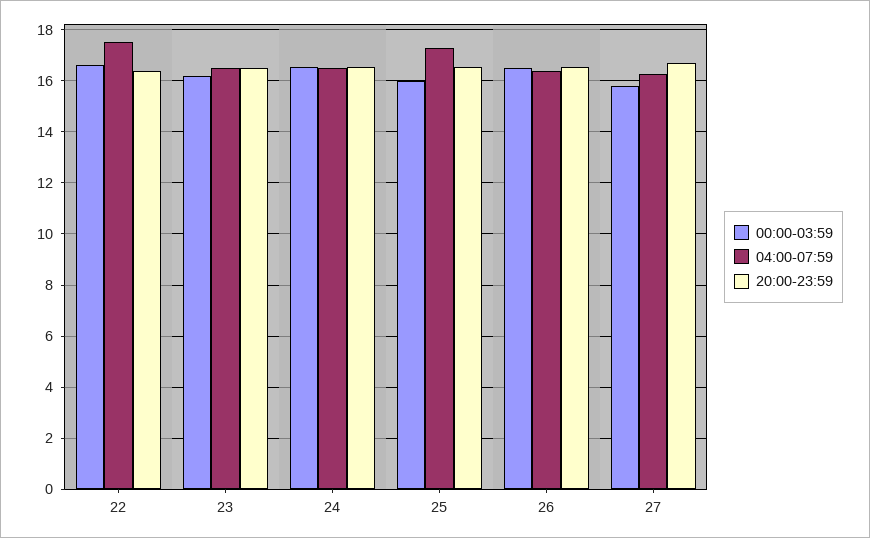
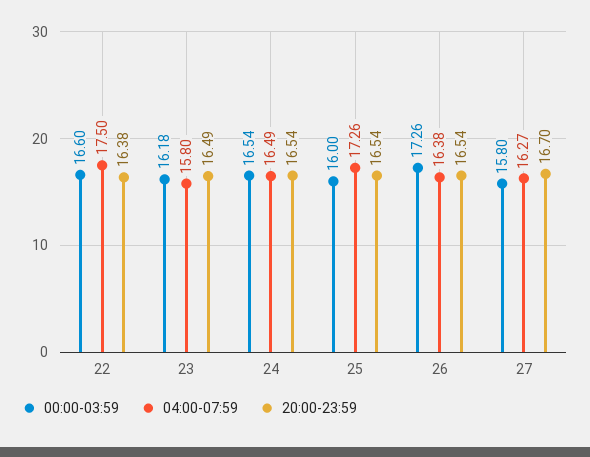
  {
    "00:00-03:59": {
      "22": 16.6,
      "23": 16.18,
      "24": 16.54,
      "25": 16,
-     "26": 16.5,
+     "26": 17.26,
      "27": 15.8
    },
    "04:00-07:59": {
      "22": 17.5,
-     "23": 16.5,
+     "23": 15.8,
      "24": 16.49,
      "25": 17.26,
      "26": 16.38,
      "27": 16.27
    },
    "20:00-23:59": {
      "22": 16.38,
      "23": 16.49,
      "24": 16.54,
      "25": 16.54,
      "26": 16.54,
      "27": 16.7
    }
  }

